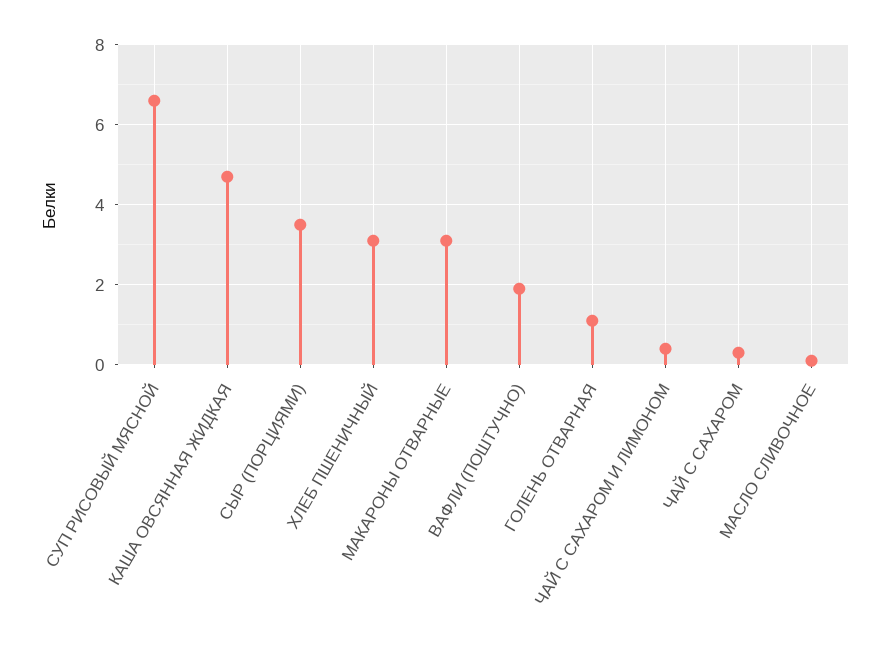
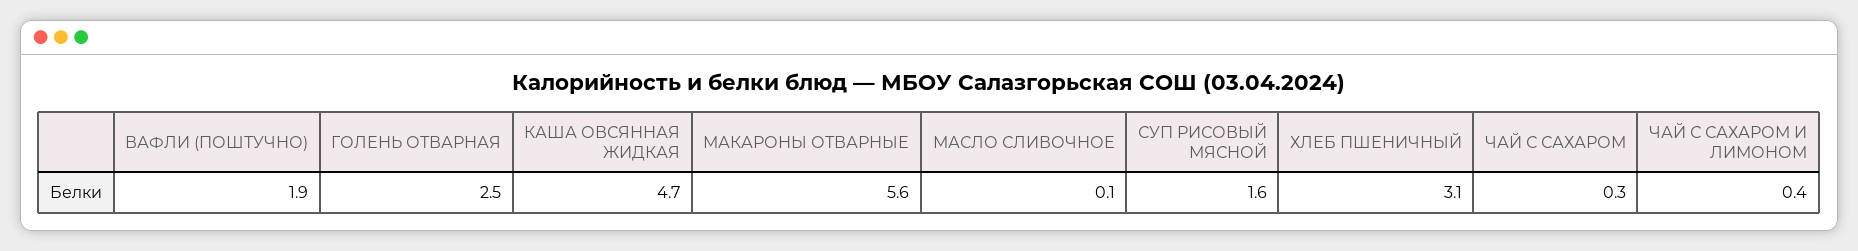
  {
-   "СУП РИСОВЫЙ МЯСНОЙ": 6.5,
+   "СУП РИСОВЫЙ МЯСНОЙ": 1.6,
    "КАША ОВСЯННАЯ ЖИДКАЯ": 4.7,
-   "СЫР (ПОРЦИЯМИ)": 3.5,
    "ХЛЕБ ПШЕНИЧНЫЙ": 3.1,
-   "МАКАРОНЫ ОТВАРНЫЕ": 3,
+   "МАКАРОНЫ ОТВАРНЫЕ": 5.6,
    "ВАФЛИ (ПОШТУЧНО)": 1.9,
-   "ГОЛЕНЬ ОТВАРНАЯ": 1,
+   "ГОЛЕНЬ ОТВАРНАЯ": 2.5,
    "ЧАЙ С САХАРОМ И ЛИМОНОМ": 0.4,
    "ЧАЙ С САХАРОМ": 0.3,
    "МАСЛО СЛИВОЧНОЕ": 0.1
  }

